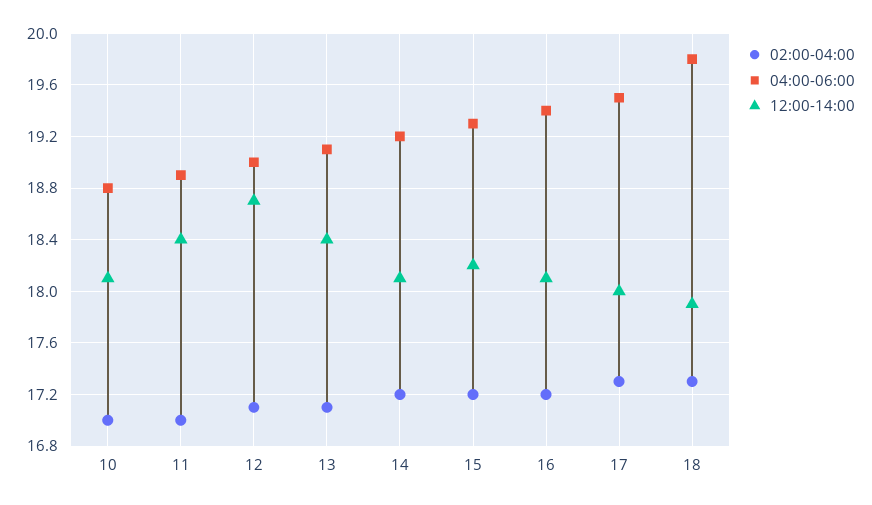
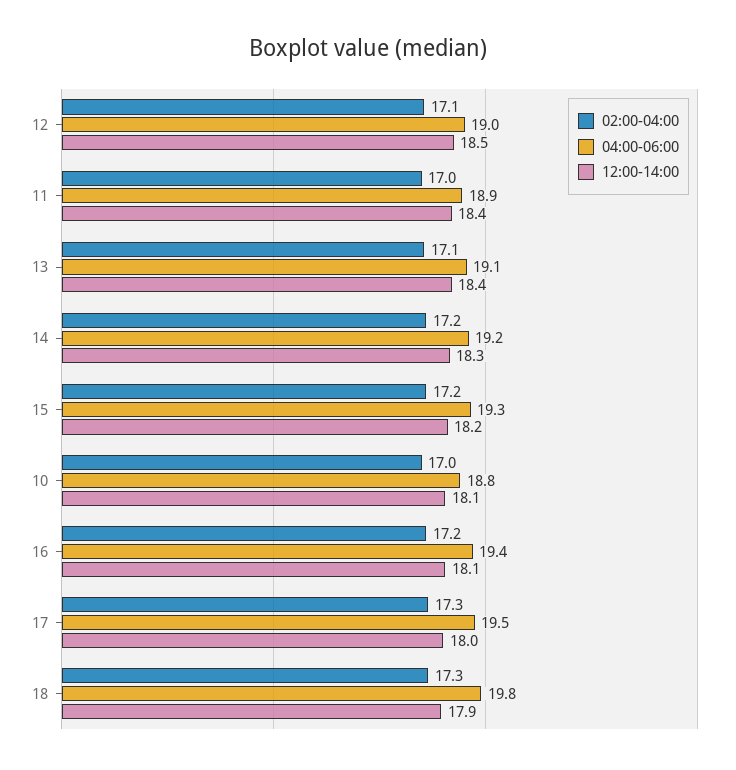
  {
    "02:00-04:00": {
      "10": 17,
      "11": 17,
      "12": 17.1,
      "13": 17.1,
      "14": 17.2,
      "15": 17.2,
      "16": 17.2,
      "17": 17.3,
      "18": 17.3
    },
    "04:00-06:00": {
      "10": 18.8,
      "11": 18.9,
      "12": 19,
      "13": 19.1,
      "14": 19.2,
      "15": 19.3,
      "16": 19.4,
      "17": 19.5,
      "18": 19.8
    },
    "12:00-14:00": {
      "10": 18.1,
      "11": 18.4,
-     "12": 18.7,
+     "12": 18.5,
      "13": 18.4,
-     "14": 18.1,
+     "14": 18.3,
      "15": 18.2,
      "16": 18.1,
      "17": 18,
      "18": 17.9
    }
  }

